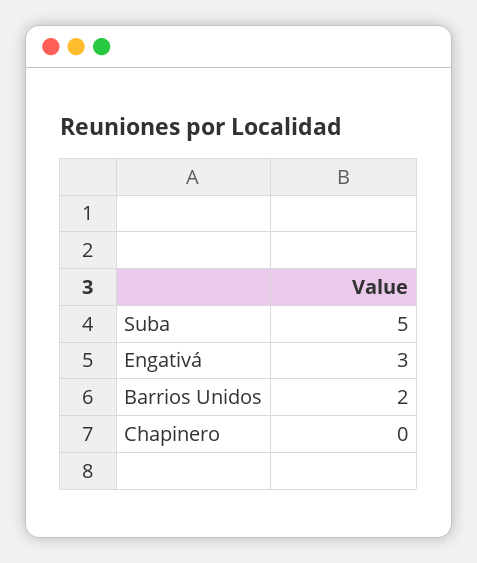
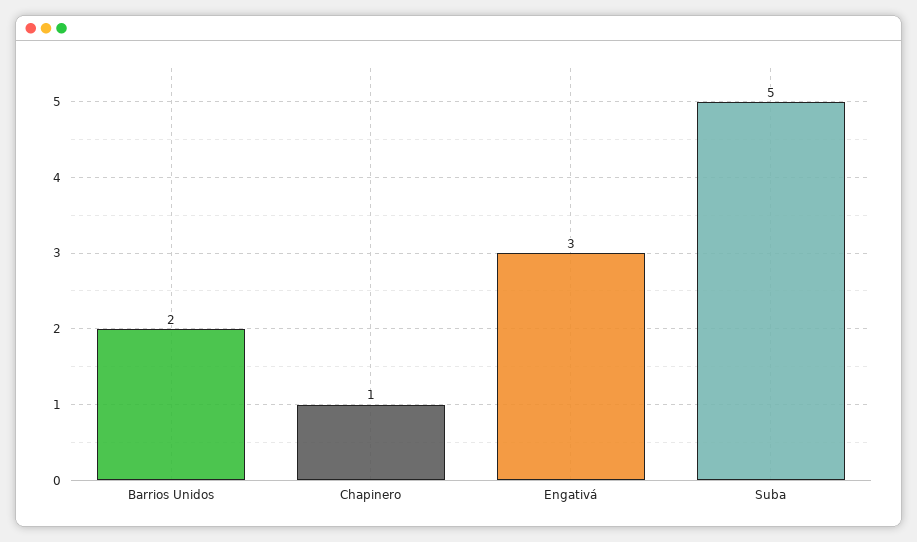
  {
    "Suba": 5,
    "Engativá": 3,
    "Barrios Unidos": 2,
-   "Chapinero": 0
+   "Chapinero": 1
  }

